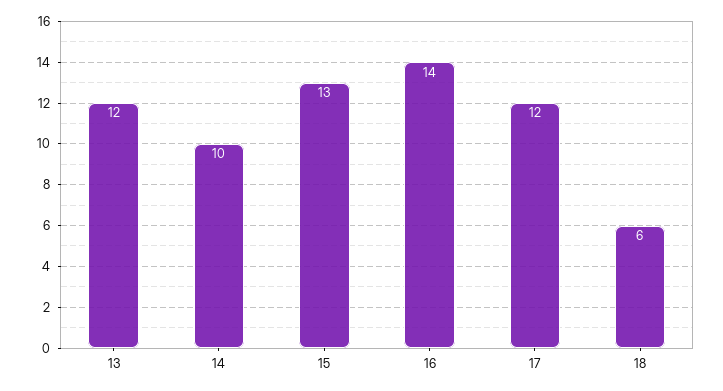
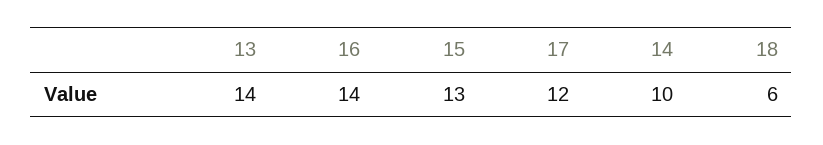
  {
-   "13": 12,
+   "13": 14,
    "14": 10,
    "15": 13,
    "16": 14,
    "17": 12,
    "18": 6
  }

